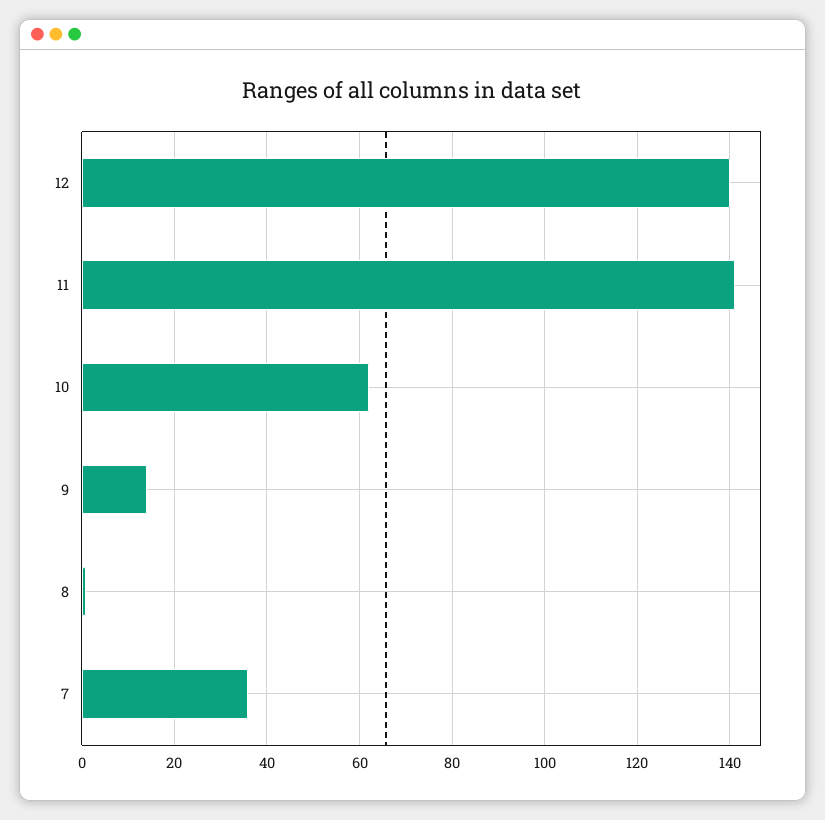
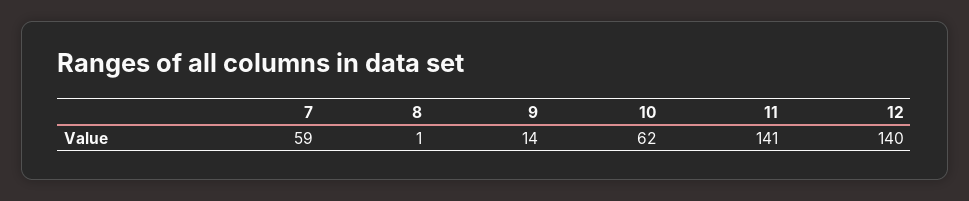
  {
    "12": 140,
    "11": 141,
    "10": 62,
    "9": 14,
    "8": 1,
-   "7": 35
+   "7": 59
  }

